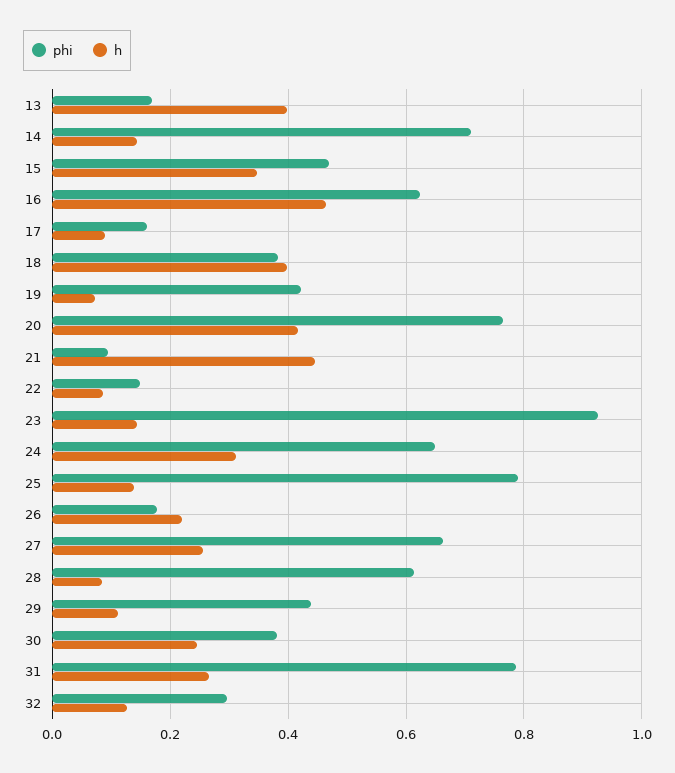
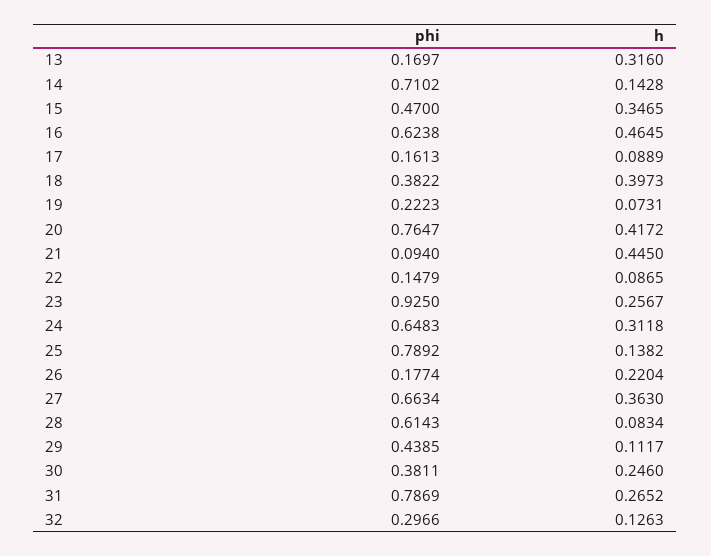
  {
    "phi": {
      "13": 0.1697,
      "14": 0.7102,
      "15": 0.47,
      "16": 0.6238,
      "17": 0.1613,
      "18": 0.3822,
-     "19": 0.42,
+     "19": 0.2223,
      "20": 0.7647,
      "21": 0.094,
      "22": 0.1479,
      "23": 0.925,
      "24": 0.6483,
      "25": 0.7892,
      "26": 0.1774,
      "27": 0.6634,
      "28": 0.6143,
      "29": 0.4385,
      "30": 0.3811,
      "31": 0.7869,
      "32": 0.2966
    },
    "h": {
-     "13": 0.4,
+     "13": 0.316,
      "14": 0.1428,
      "15": 0.3465,
      "16": 0.4645,
      "17": 0.0889,
      "18": 0.3973,
      "19": 0.0731,
      "20": 0.4172,
      "21": 0.445,
      "22": 0.0865,
-     "23": 0.14,
+     "23": 0.2567,
      "24": 0.3118,
      "25": 0.1382,
      "26": 0.2204,
-     "27": 0.26,
+     "27": 0.363,
      "28": 0.0834,
      "29": 0.1117,
      "30": 0.246,
      "31": 0.2652,
      "32": 0.1263
    }
  }

